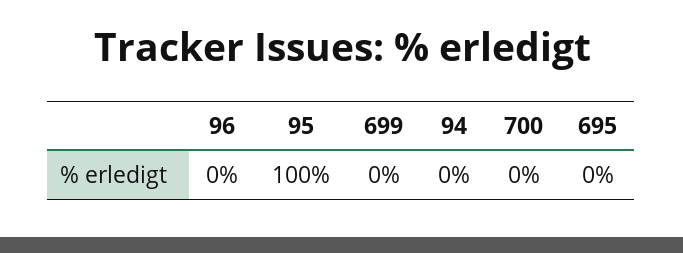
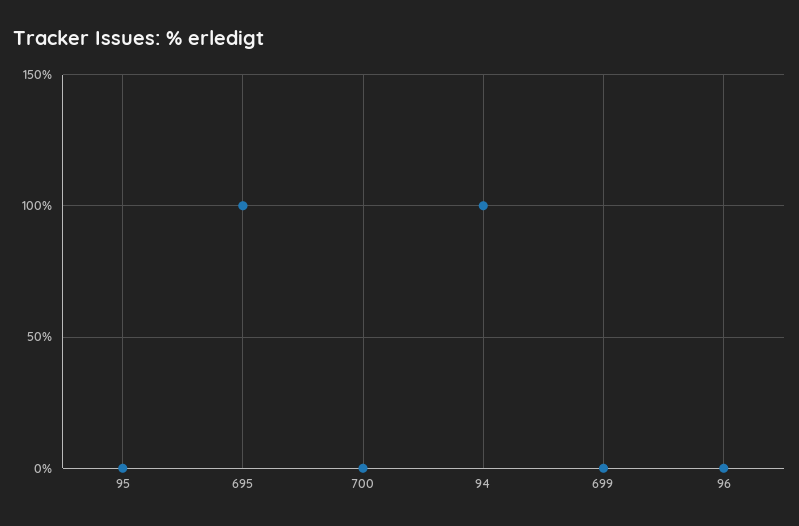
  {
    "96": 0,
-   "95": 100,
+   "95": 0,
    "699": 0,
-   "94": 0,
+   "94": 100,
    "700": 0,
-   "695": 0
+   "695": 100
  }

